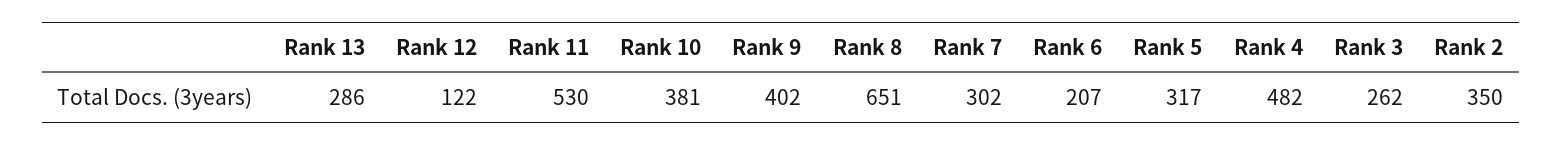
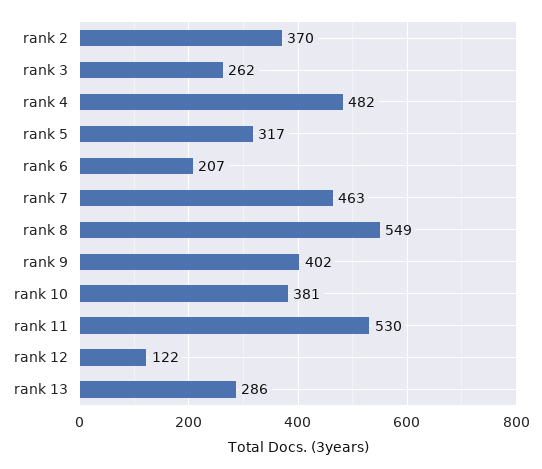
  {
    "Rank 13": 286,
    "Rank 12": 122,
    "Rank 11": 530,
    "Rank 10": 381,
    "Rank 9": 402,
-   "Rank 8": 651,
+   "Rank 8": 549,
-   "Rank 7": 302,
+   "Rank 7": 463,
    "Rank 6": 207,
    "Rank 5": 317,
    "Rank 4": 482,
    "Rank 3": 262,
-   "Rank 2": 350
+   "Rank 2": 370
  }

